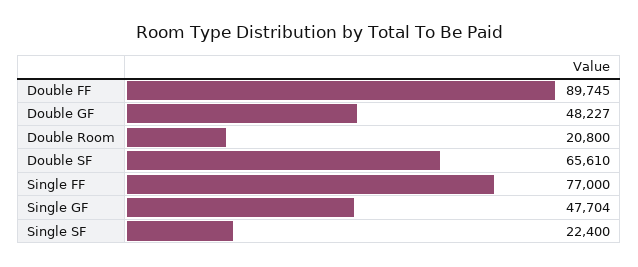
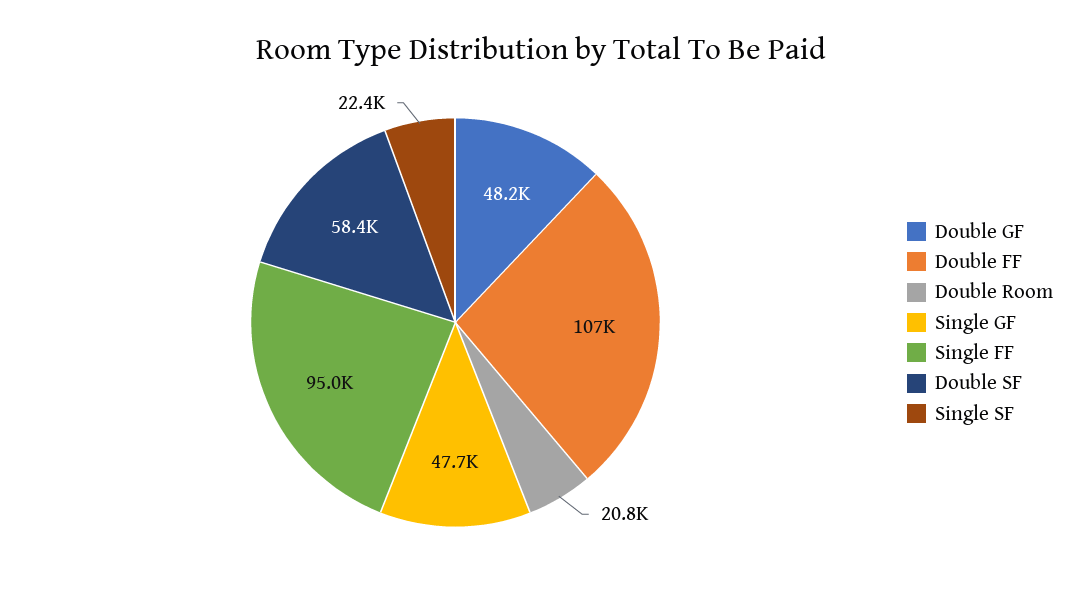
  {
-   "Double FF": 89745,
+   "Double FF": 107000,
    "Double GF": 48227,
    "Double Room": 20800,
-   "Double SF": 65610,
+   "Double SF": 58400,
-   "Single FF": 77000,
+   "Single FF": 95000,
    "Single GF": 47704,
    "Single SF": 22400
  }

